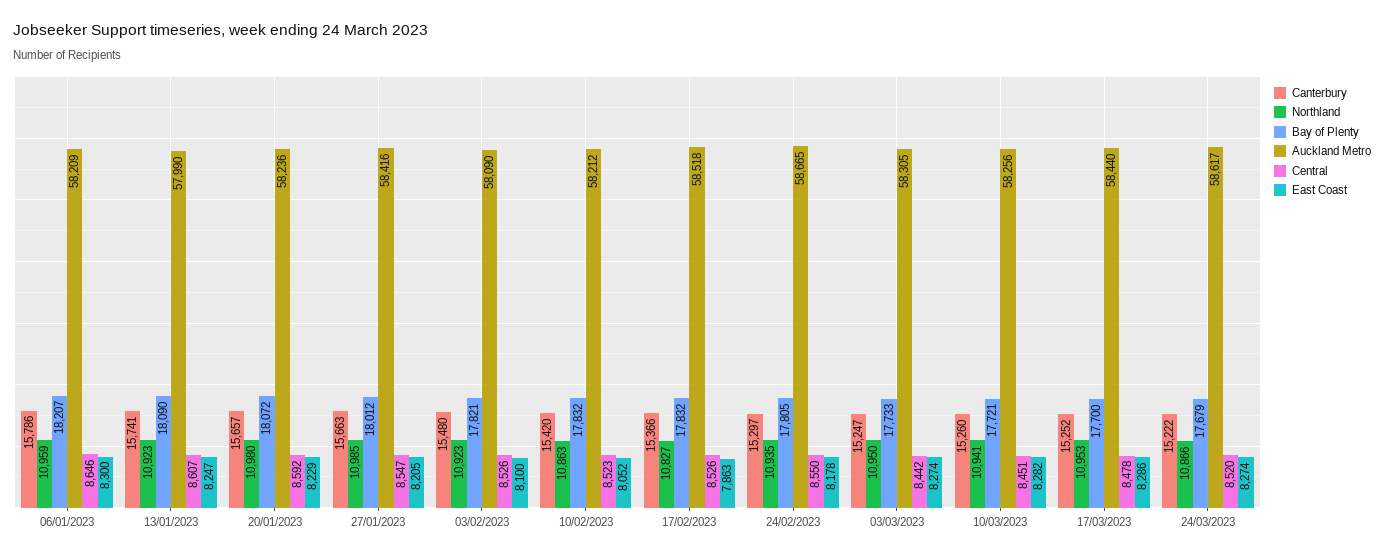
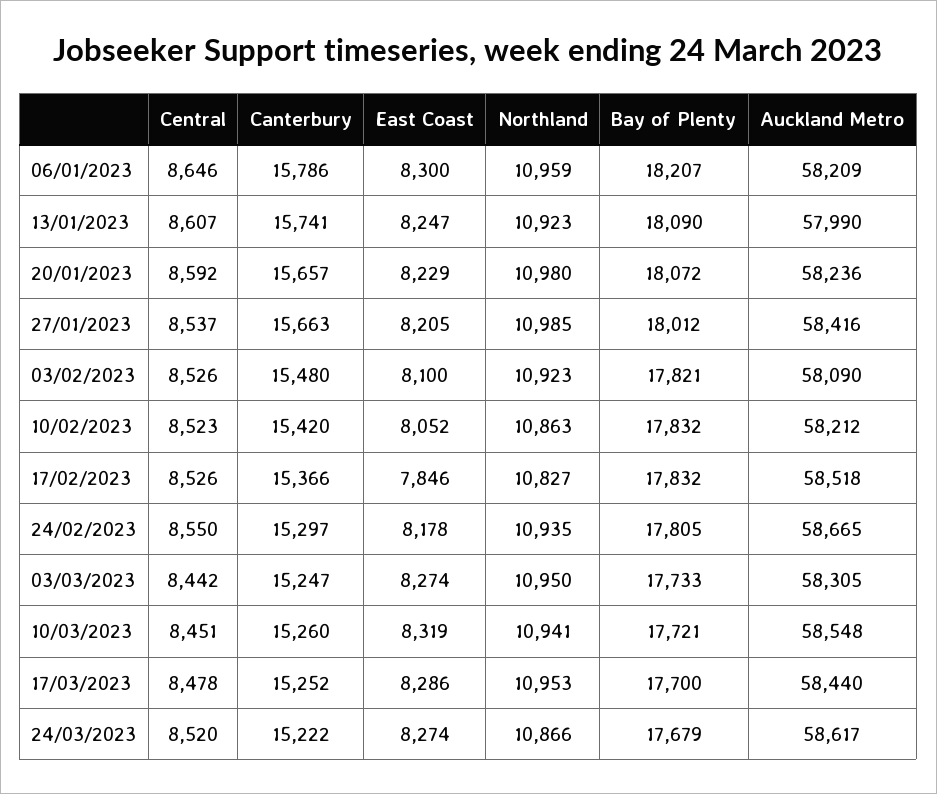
  {
    "Canterbury": {
      "06/01/2023": 15786,
      "13/01/2023": 15741,
      "20/01/2023": 15657,
      "27/01/2023": 15663,
      "03/02/2023": 15480,
      "10/02/2023": 15420,
      "17/02/2023": 15366,
      "24/02/2023": 15297,
      "03/03/2023": 15247,
      "10/03/2023": 15260,
      "17/03/2023": 15252,
      "24/03/2023": 15222
    },
    "Northland": {
      "06/01/2023": 10959,
      "13/01/2023": 10923,
      "20/01/2023": 10980,
      "27/01/2023": 10985,
      "03/02/2023": 10923,
      "10/02/2023": 10863,
      "17/02/2023": 10827,
      "24/02/2023": 10935,
      "03/03/2023": 10950,
      "10/03/2023": 10941,
      "17/03/2023": 10953,
      "24/03/2023": 10866
    },
    "Bay of Plenty": {
      "06/01/2023": 18207,
      "13/01/2023": 18090,
      "20/01/2023": 18072,
      "27/01/2023": 18012,
      "03/02/2023": 17821,
      "10/02/2023": 17832,
      "17/02/2023": 17832,
      "24/02/2023": 17805,
      "03/03/2023": 17733,
      "10/03/2023": 17721,
      "17/03/2023": 17700,
      "24/03/2023": 17679
    },
    "Auckland Metro": {
      "06/01/2023": 58209,
      "13/01/2023": 57990,
      "20/01/2023": 58236,
      "27/01/2023": 58416,
      "03/02/2023": 58090,
      "10/02/2023": 58212,
      "17/02/2023": 58518,
      "24/02/2023": 58665,
      "03/03/2023": 58305,
-     "10/03/2023": 58256,
+     "10/03/2023": 58548,
      "17/03/2023": 58440,
      "24/03/2023": 58617
    },
    "Central": {
      "06/01/2023": 8646,
      "13/01/2023": 8607,
      "20/01/2023": 8592,
-     "27/01/2023": 8547,
+     "27/01/2023": 8537,
      "03/02/2023": 8526,
      "10/02/2023": 8523,
      "17/02/2023": 8526,
      "24/02/2023": 8550,
      "03/03/2023": 8442,
      "10/03/2023": 8451,
      "17/03/2023": 8478,
      "24/03/2023": 8520
    },
    "East Coast": {
      "06/01/2023": 8300,
      "13/01/2023": 8247,
      "20/01/2023": 8229,
      "27/01/2023": 8205,
      "03/02/2023": 8100,
      "10/02/2023": 8052,
-     "17/02/2023": 7863,
+     "17/02/2023": 7846,
      "24/02/2023": 8178,
      "03/03/2023": 8274,
-     "10/03/2023": 8282,
+     "10/03/2023": 8319,
      "17/03/2023": 8286,
      "24/03/2023": 8274
    }
  }

